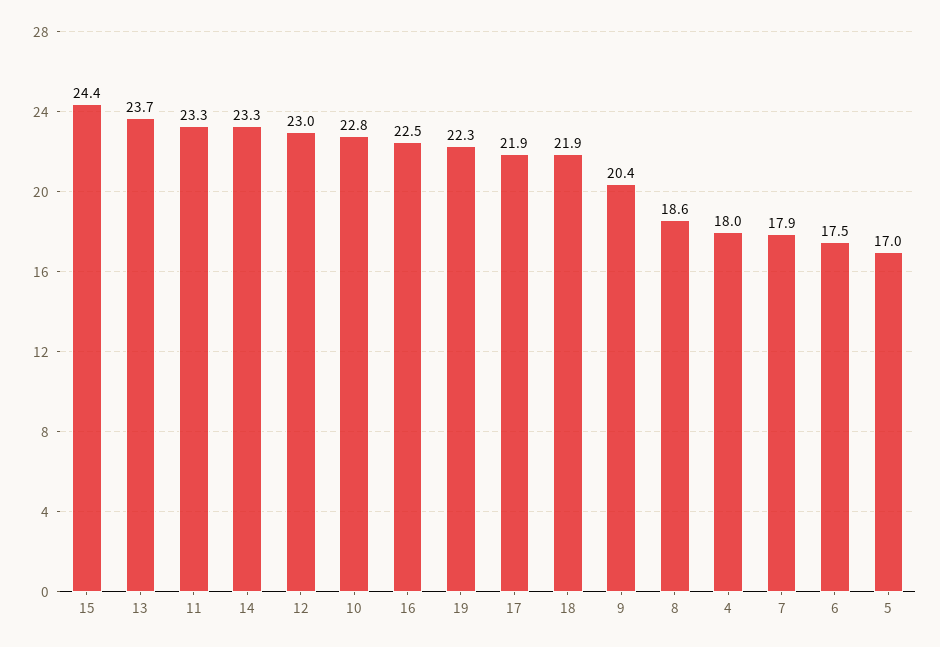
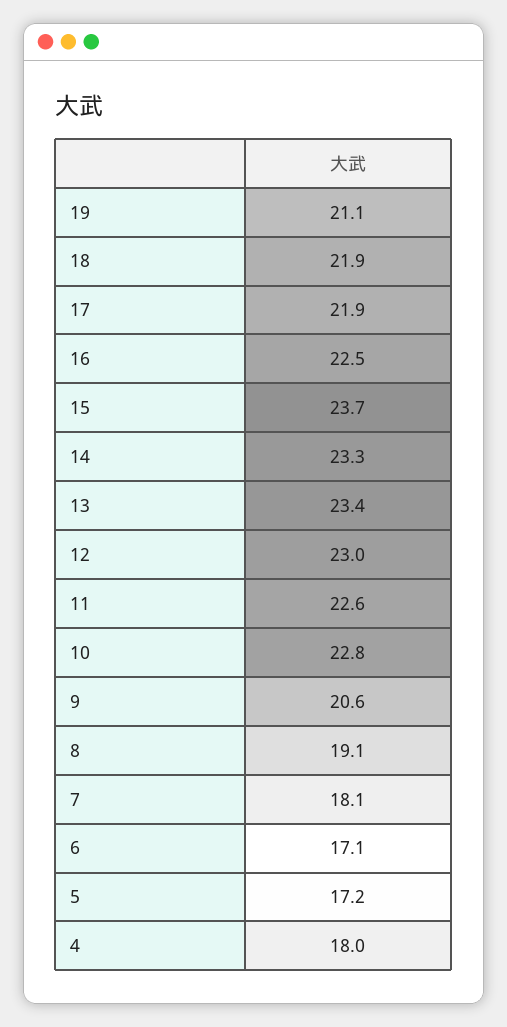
  {
-   "15": 24.4,
+   "15": 23.7,
-   "13": 23.7,
+   "13": 23.4,
-   "11": 23.3,
+   "11": 22.6,
    "14": 23.3,
    "12": 23,
    "10": 22.8,
    "16": 22.5,
-   "19": 22.3,
+   "19": 21.1,
    "17": 21.9,
    "18": 21.9,
-   "9": 20.4,
+   "9": 20.6,
-   "8": 18.6,
+   "8": 19.1,
    "4": 18,
-   "7": 17.9,
+   "7": 18.1,
-   "6": 17.5,
+   "6": 17.1,
-   "5": 17
+   "5": 17.2
  }

